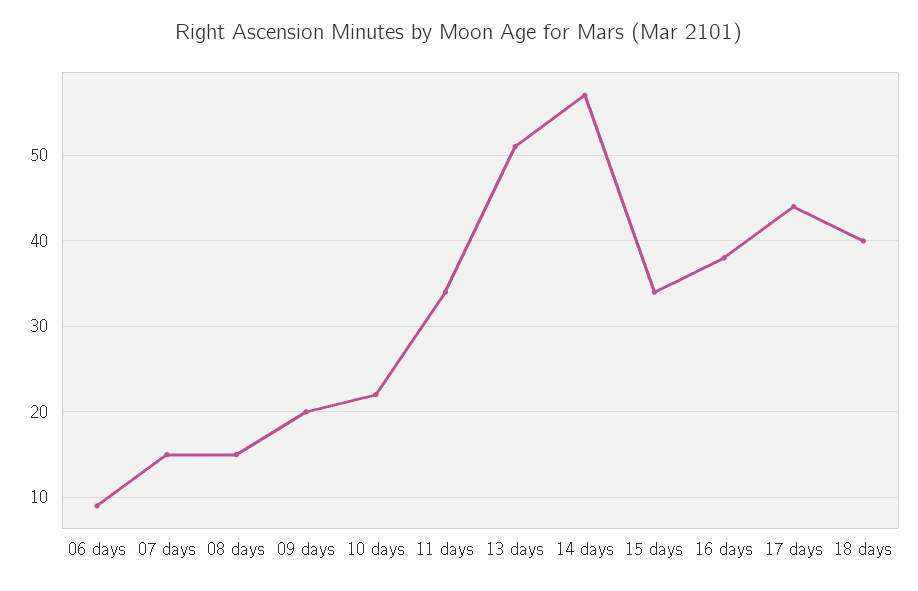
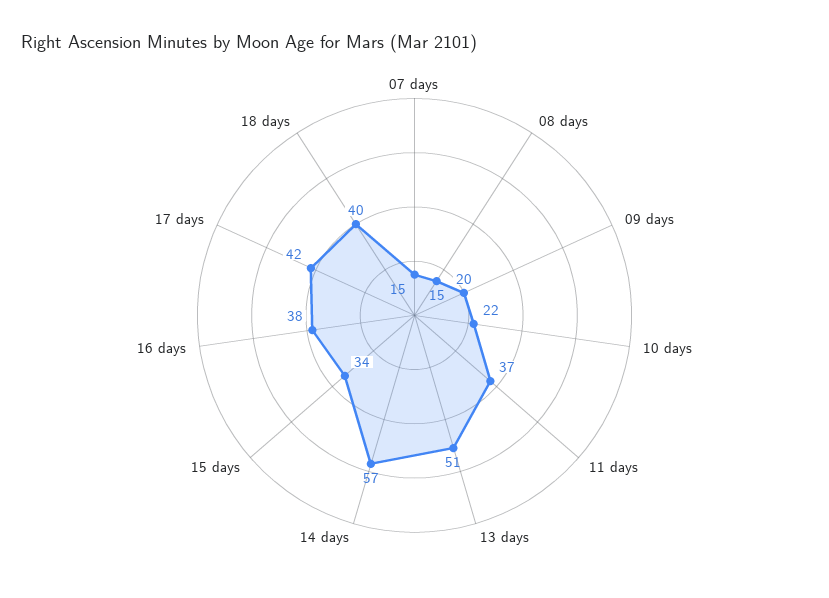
  {
-   "06 days": 9,
    "07 days": 15,
    "08 days": 15,
    "09 days": 20,
    "10 days": 22,
-   "11 days": 34,
+   "11 days": 37,
    "13 days": 51,
    "14 days": 57,
    "15 days": 34,
    "16 days": 38,
-   "17 days": 44,
+   "17 days": 42,
    "18 days": 40
  }

